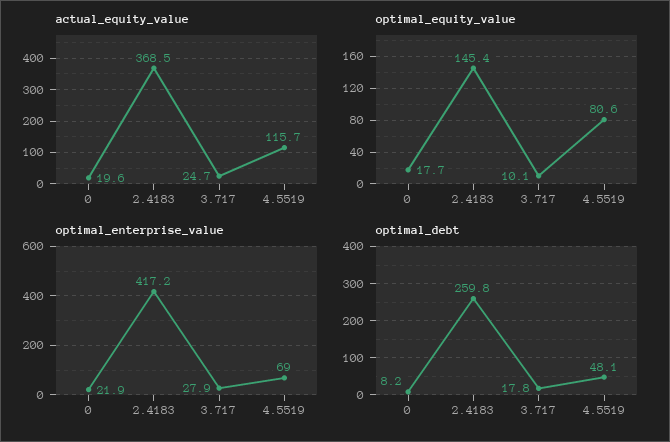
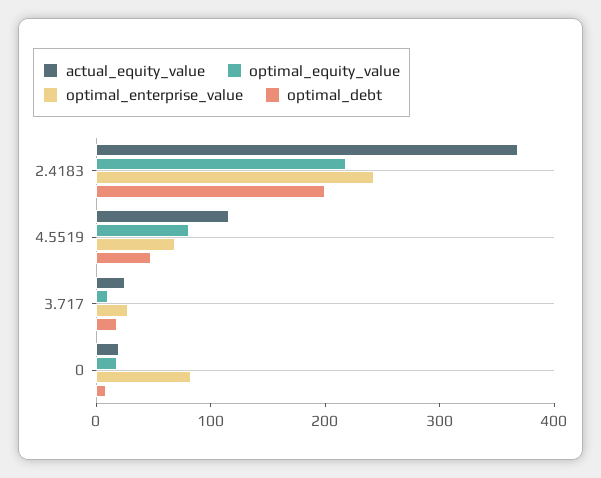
  {
    "actual_equity_value": {
      "0": 19.6,
      "2.4183": 368.5,
      "3.717": 24.7,
      "4.5519": 115.7
    },
    "optimal_equity_value": {
      "0": 17.7,
-     "2.4183": 145.4,
+     "2.4183": 220,
      "3.717": 10.1,
      "4.5519": 80.6
    },
    "optimal_enterprise_value": {
-     "0": 21.9,
+     "0": 80,
-     "2.4183": 417.2,
+     "2.4183": 240,
      "3.717": 27.9,
      "4.5519": 69
    },
    "optimal_debt": {
      "0": 8.2,
-     "2.4183": 259.8,
+     "2.4183": 200,
      "3.717": 17.8,
      "4.5519": 48.1
    }
  }

